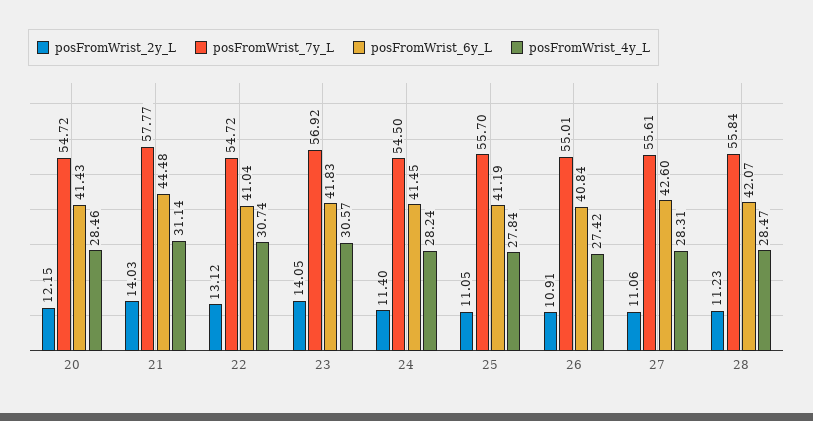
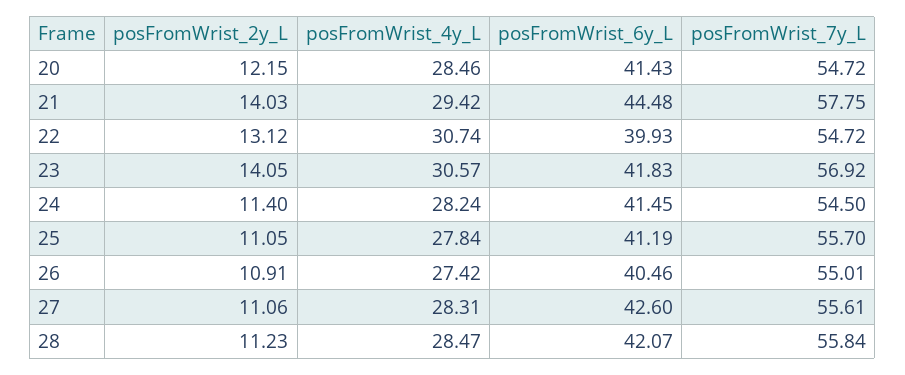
  {
    "posFromWrist_2y_L": {
      "20": 12.15,
      "21": 14.03,
      "22": 13.12,
      "23": 14.05,
      "24": 11.4,
      "25": 11.05,
      "26": 10.91,
      "27": 11.06,
      "28": 11.23
    },
    "posFromWrist_7y_L": {
      "20": 54.72,
-     "21": 57.77,
+     "21": 57.75,
      "22": 54.72,
      "23": 56.92,
      "24": 54.5,
      "25": 55.7,
      "26": 55.01,
      "27": 55.61,
      "28": 55.84
    },
    "posFromWrist_6y_L": {
      "20": 41.43,
      "21": 44.48,
-     "22": 41.04,
+     "22": 39.93,
      "23": 41.83,
      "24": 41.45,
      "25": 41.19,
-     "26": 40.84,
+     "26": 40.46,
      "27": 42.6,
      "28": 42.07
    },
    "posFromWrist_4y_L": {
      "20": 28.46,
-     "21": 31.14,
+     "21": 29.42,
      "22": 30.74,
      "23": 30.57,
      "24": 28.24,
      "25": 27.84,
      "26": 27.42,
      "27": 28.31,
      "28": 28.47
    }
  }

